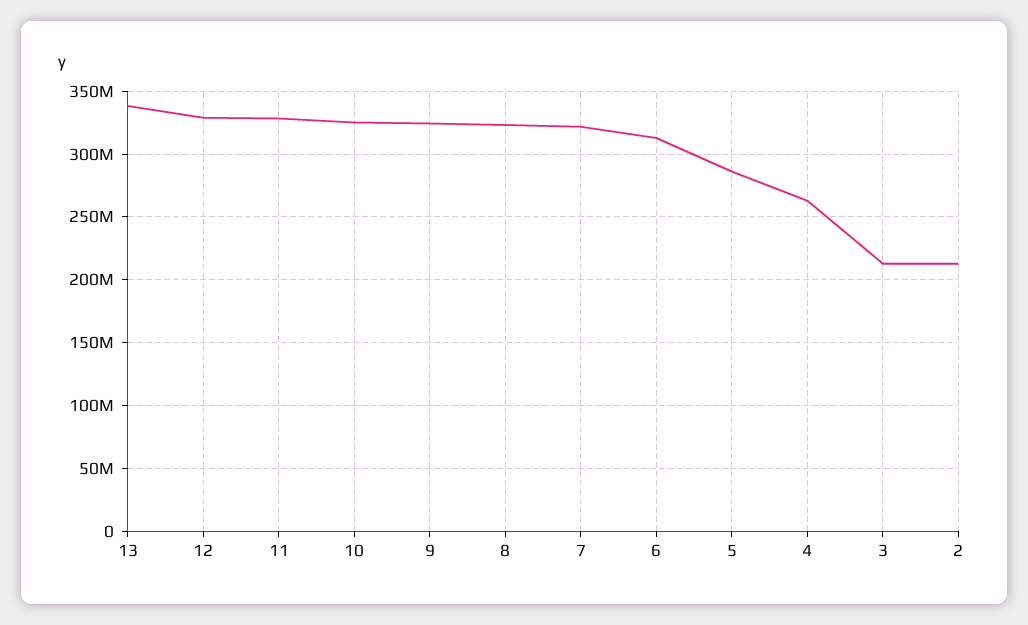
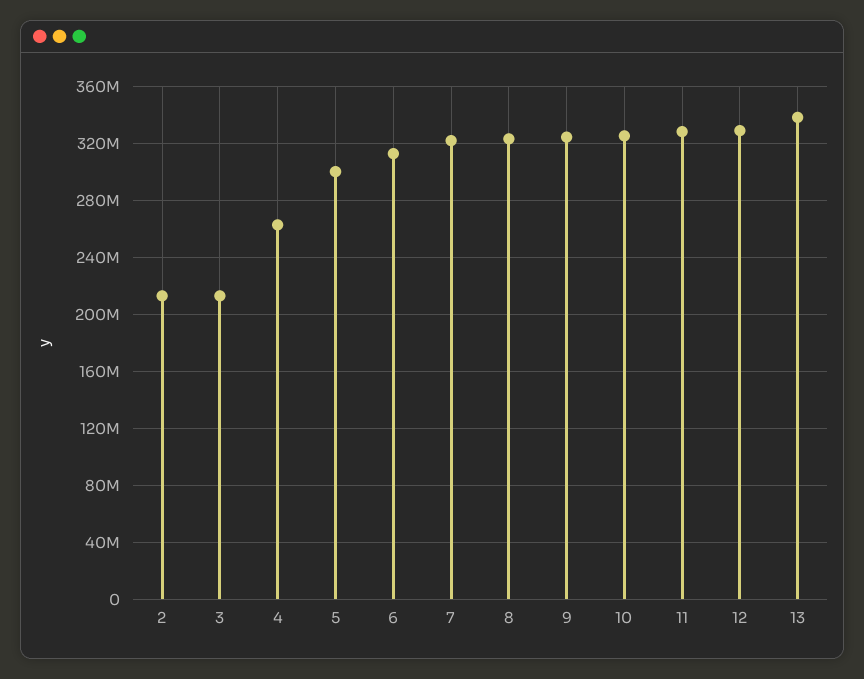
  {
    "13": 340000000,
    "12": 330000000,
    "11": 330000000,
    "10": 325000000,
    "9": 325000000,
    "8": 325000000,
    "7": 320000000,
    "6": 315000000,
-   "5": 285000000,
+   "5": 300000000,
    "4": 265000000,
    "3": 215000000,
    "2": 215000000
  }

